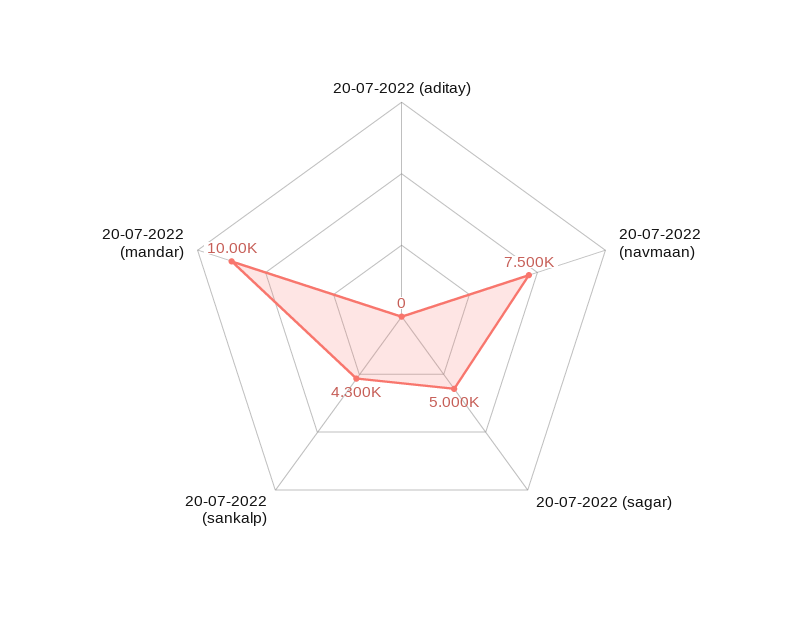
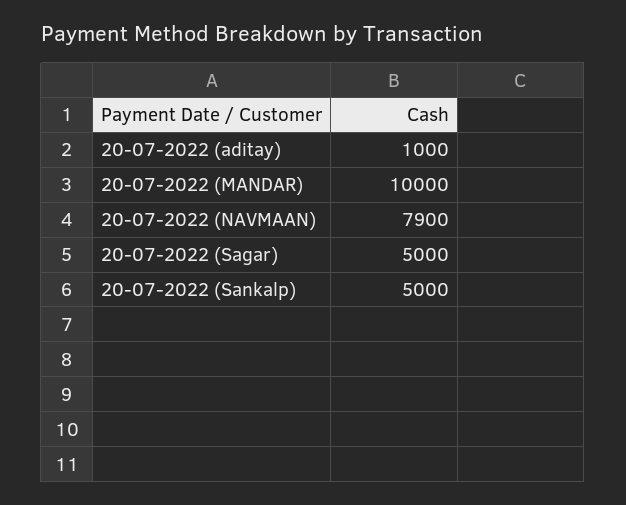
  {
-   "20-07-2022 (aditay)": 0,
+   "20-07-2022 (aditay)": 1000,
-   "20-07-2022 (navmaan)": 7500,
+   "20-07-2022 (navmaan)": 7900,
    "20-07-2022 (sagar)": 5000,
-   "20-07-2022 (sankalp)": 4300,
+   "20-07-2022 (sankalp)": 5000,
    "20-07-2022 (mandar)": 10000
  }

